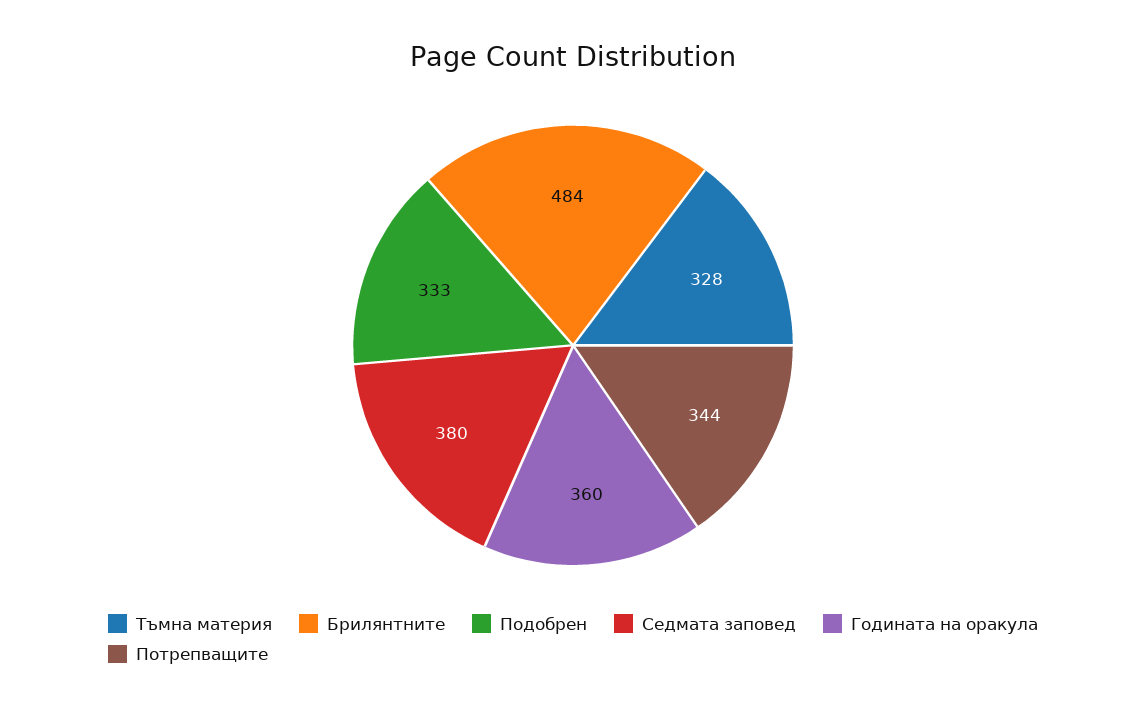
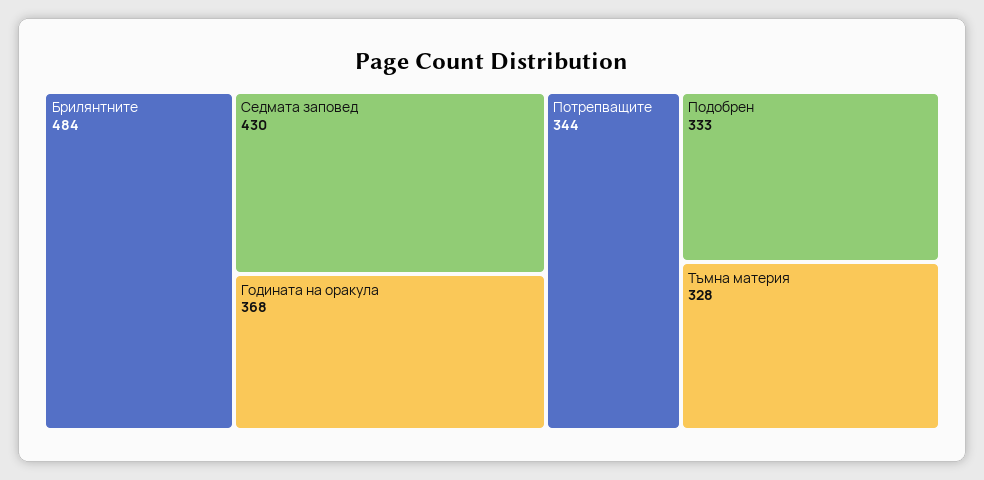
  {
    "Тъмна материя": 328,
    "Брилянтните": 484,
    "Подобрен": 333,
-   "Седмата заповед": 380,
+   "Седмата заповед": 430,
-   "Годината на оракула": 360,
+   "Годината на оракула": 368,
    "Потрепващите": 344
  }

